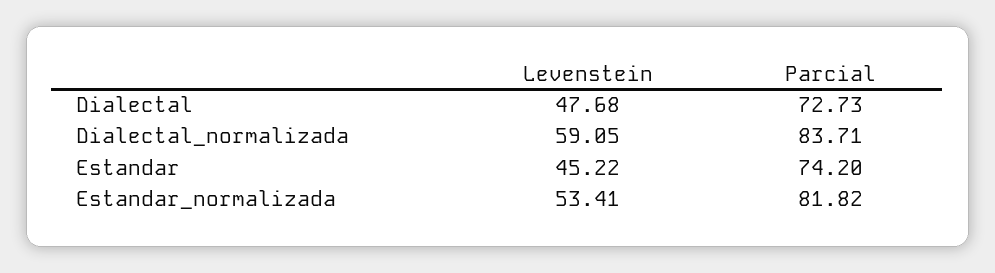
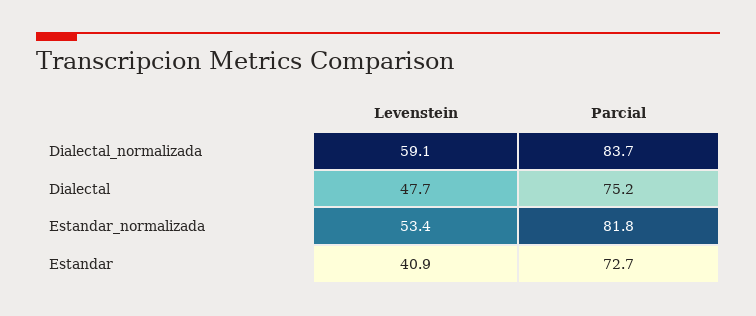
  {
    "Levenstein": {
      "Dialectal": 47.68,
      "Dialectal_normalizada": 59.05,
-     "Estandar": 45.22,
+     "Estandar": 40.9,
      "Estandar_normalizada": 53.41
    },
    "Parcial": {
-     "Dialectal": 72.73,
+     "Dialectal": 75.2,
      "Dialectal_normalizada": 83.71,
-     "Estandar": 74.2,
+     "Estandar": 72.7,
      "Estandar_normalizada": 81.82
    }
  }

